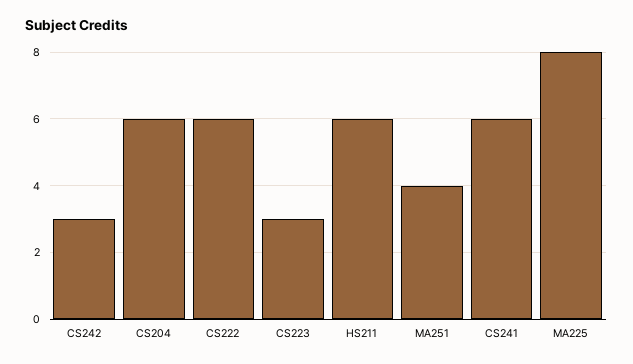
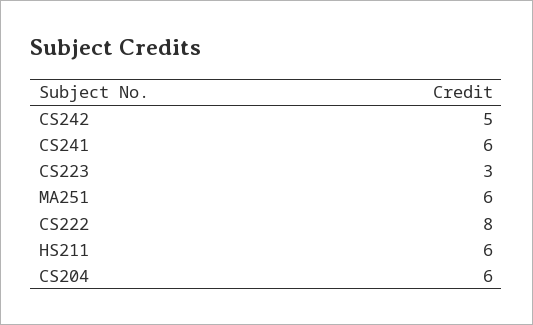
  {
-   "CS242": 3,
+   "CS242": 5,
    "CS204": 6,
-   "CS222": 6,
+   "CS222": 8,
    "CS223": 3,
    "HS211": 6,
-   "MA251": 4,
+   "MA251": 6,
-   "CS241": 6,
+   "CS241": 6
-   "MA225": 8
  }

